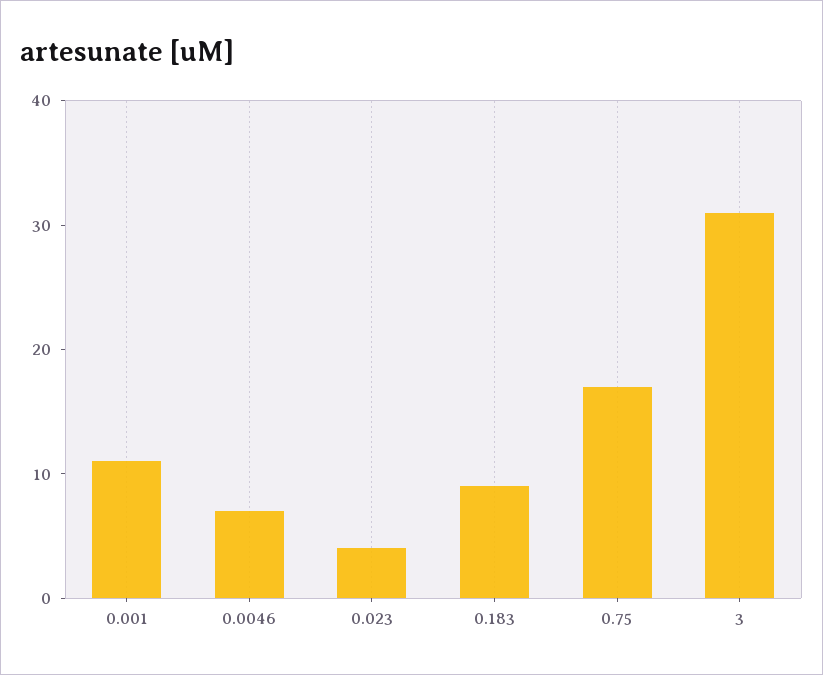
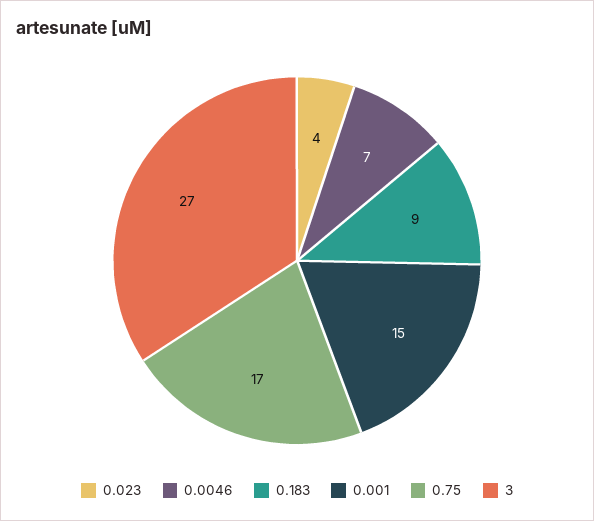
  {
-   "0.001": 11,
+   "0.001": 15,
    "0.0046": 7,
    "0.023": 4,
    "0.183": 9,
    "0.75": 17,
-   "3": 31
+   "3": 27
  }

